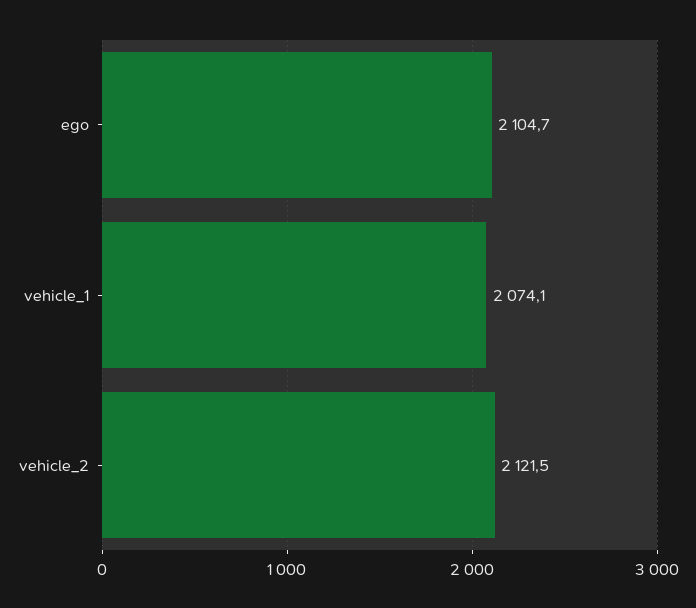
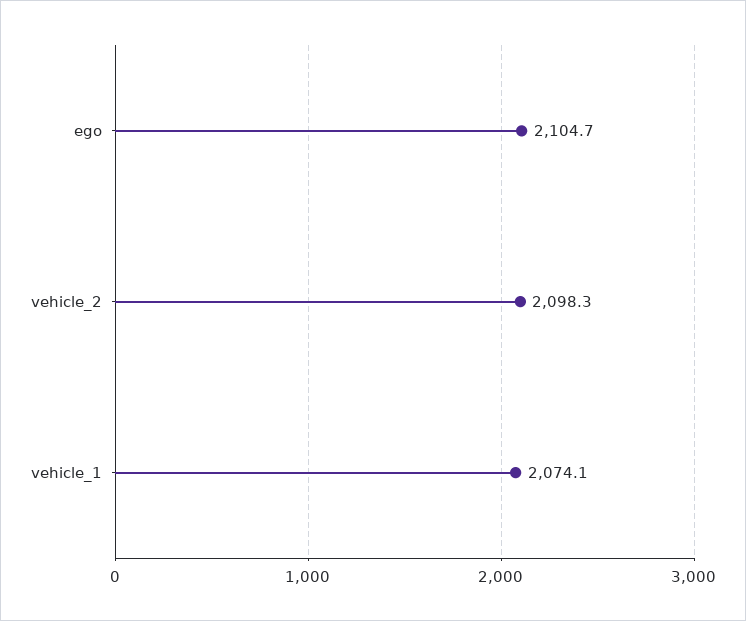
  {
    "ego": 2104.7,
    "vehicle_1": 2074.1,
-   "vehicle_2": 2121.5
+   "vehicle_2": 2098.3
  }

